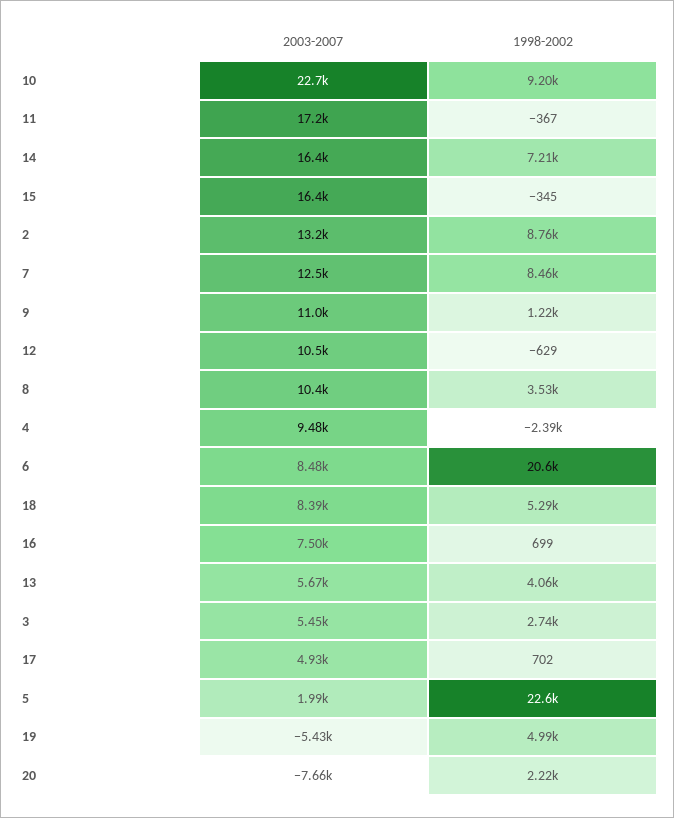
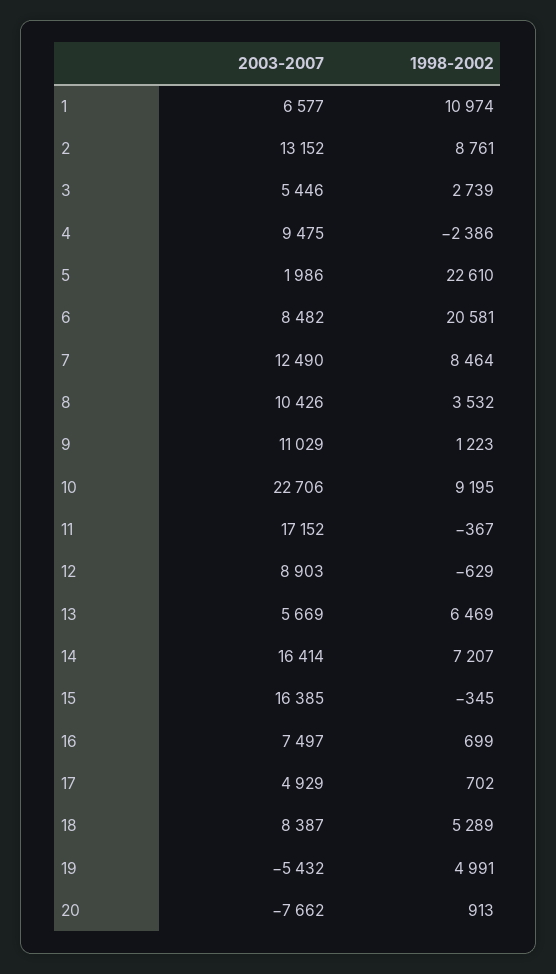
  {
    "2003-2007": {
      "10": 22706,
      "11": 17152,
      "14": 16414,
      "15": 16385,
      "2": 13152,
      "7": 12490,
      "9": 11029,
-     "12": 10500,
+     "12": 8903,
      "8": 10426,
      "4": 9475,
      "6": 8482,
      "18": 8387,
      "16": 7497,
      "13": 5669,
      "3": 5446,
      "17": 4929,
      "5": 1986,
      "19": -5432,
-     "20": -7662
+     "20": -7662,
+     "1": 6577
    },
    "1998-2002": {
      "10": 9195,
      "11": -367,
      "14": 7207,
      "15": -345,
      "2": 8761,
      "7": 8464,
      "9": 1223,
      "12": -629,
      "8": 3532,
      "4": -2386,
      "6": 20581,
      "18": 5289,
      "16": 699,
-     "13": 4060,
+     "13": 6469,
      "3": 2739,
      "17": 702,
      "5": 22610,
      "19": 4991,
-     "20": 2220
+     "20": 913,
+     "1": 10974
    }
  }

